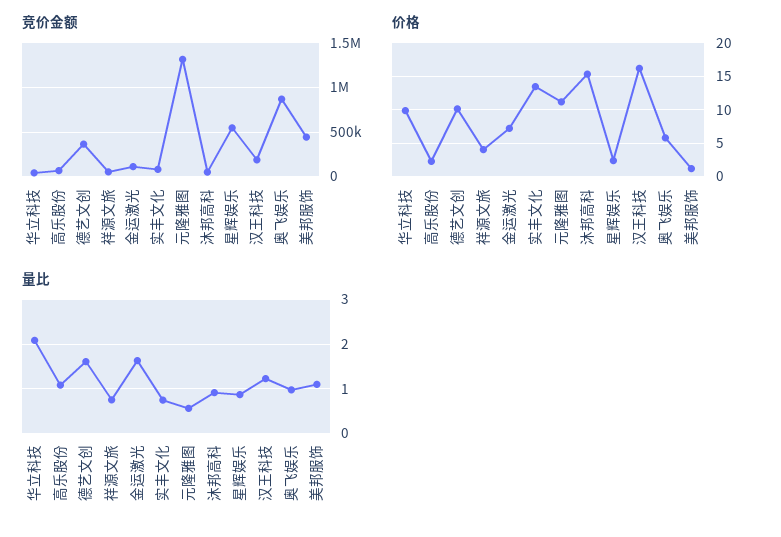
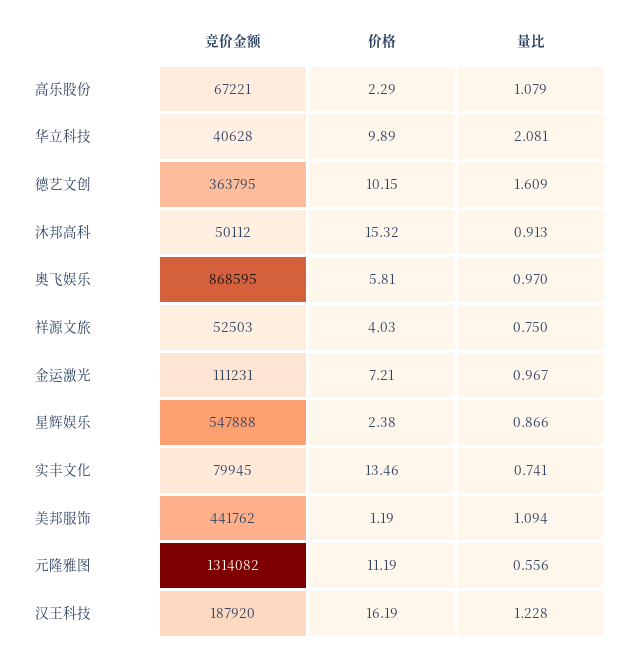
  {
    "竞价金额": {
      "华立科技": 40628,
      "高乐股份": 67221,
      "德艺文创": 363795,
      "祥源文旅": 52503,
      "金运激光": 111231,
      "实丰文化": 79945,
      "元隆雅图": 1314082,
      "沐邦高科": 50112,
      "星辉娱乐": 547888,
      "汉王科技": 187920,
      "奥飞娱乐": 868595,
      "美邦服饰": 441762
    },
    "价格": {
      "华立科技": 9.89,
      "高乐股份": 2.29,
      "德艺文创": 10.15,
      "祥源文旅": 4.03,
      "金运激光": 7.21,
      "实丰文化": 13.46,
      "元隆雅图": 11.19,
      "沐邦高科": 15.32,
      "星辉娱乐": 2.38,
      "汉王科技": 16.19,
      "奥飞娱乐": 5.81,
      "美邦服饰": 1.19
    },
    "量比": {
      "华立科技": 2.081,
      "高乐股份": 1.079,
      "德艺文创": 1.609,
      "祥源文旅": 0.75,
-     "金运激光": 1.6,
+     "金运激光": 0.967,
      "实丰文化": 0.741,
      "元隆雅图": 0.556,
      "沐邦高科": 0.913,
      "星辉娱乐": 0.866,
      "汉王科技": 1.228,
      "奥飞娱乐": 0.97,
      "美邦服饰": 1.094
    }
  }

